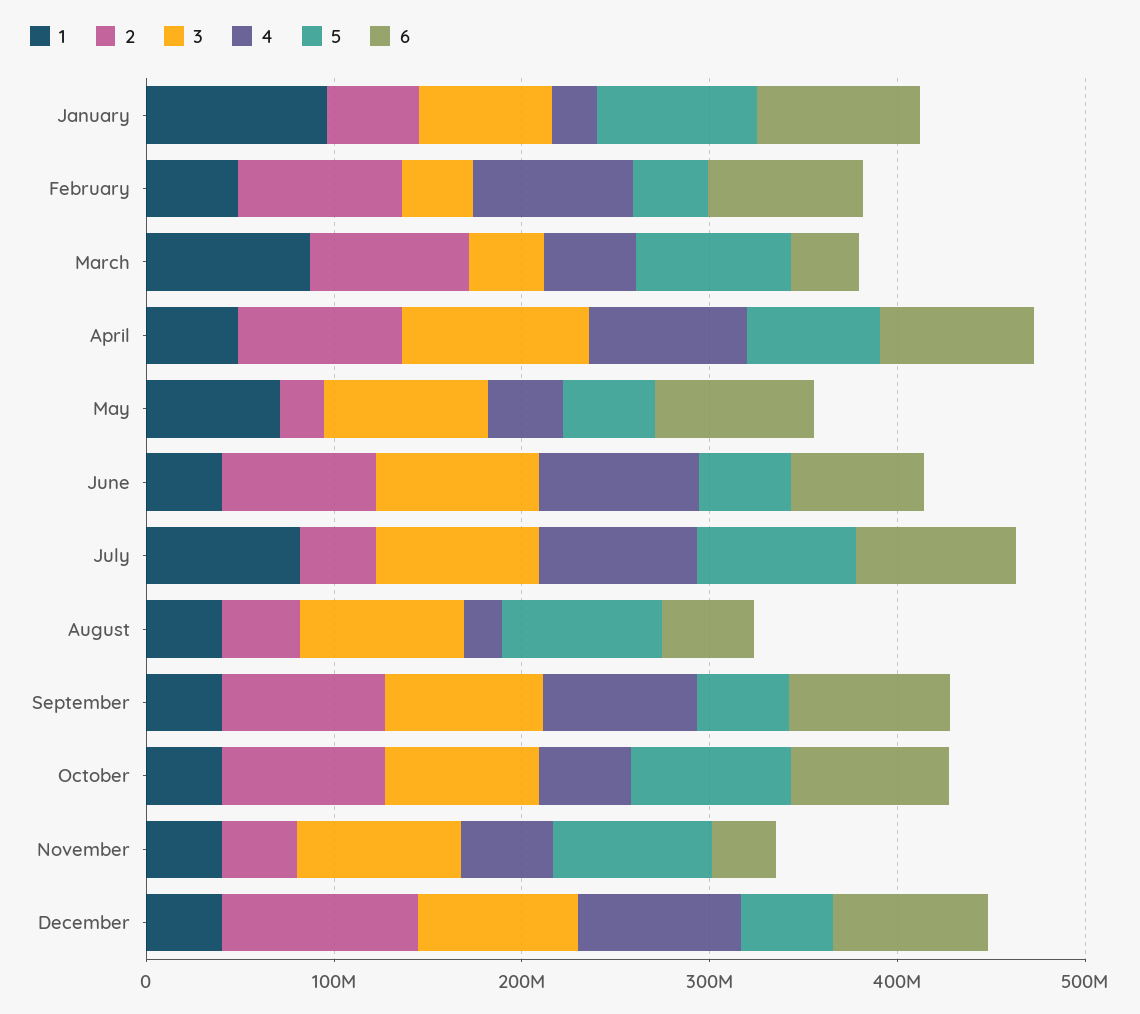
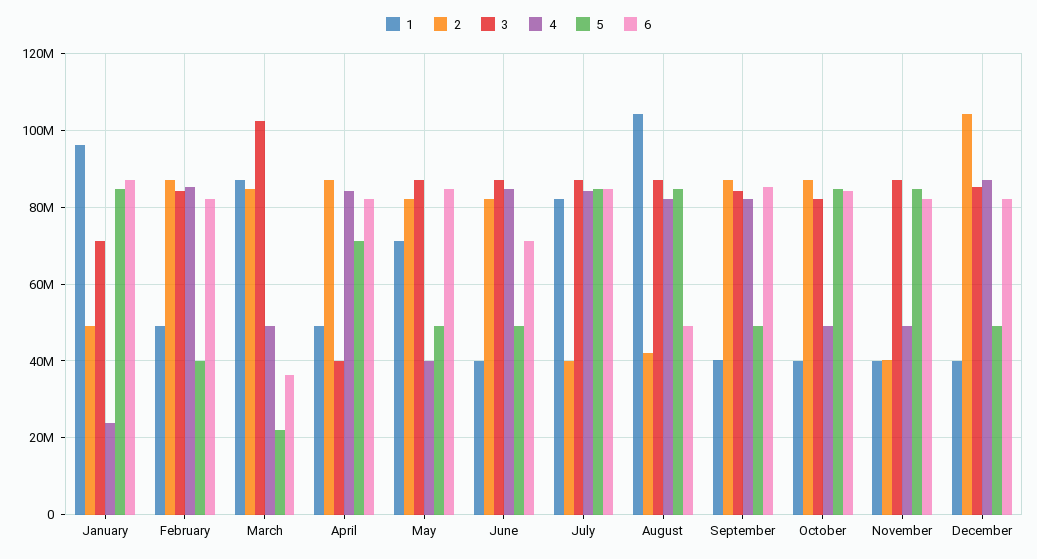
  {
    "1": {
      "January": 96000000,
      "February": 50000000,
      "March": 88000000,
      "April": 50000000,
      "May": 72000000,
      "June": 40000000,
      "July": 82000000,
-     "August": 40000000,
+     "August": 104000000,
      "September": 40000000,
      "October": 40000000,
      "November": 40000000,
      "December": 40000000
    },
    "2": {
      "January": 50000000,
      "February": 88000000,
      "March": 84000000,
      "April": 88000000,
-     "May": 20000000,
+     "May": 82000000,
      "June": 82000000,
      "July": 40000000,
      "August": 42000000,
      "September": 88000000,
      "October": 88000000,
      "November": 40000000,
      "December": 104000000
    },
    "3": {
      "January": 72000000,
-     "February": 40000000,
+     "February": 84000000,
-     "March": 40000000,
+     "March": 102000000,
-     "April": 100000000,
+     "April": 40000000,
      "May": 88000000,
      "June": 88000000,
      "July": 88000000,
      "August": 88000000,
      "September": 84000000,
      "October": 82000000,
      "November": 88000000,
      "December": 86000000
    },
    "4": {
      "January": 24000000,
      "February": 86000000,
      "March": 50000000,
      "April": 84000000,
      "May": 40000000,
      "June": 84000000,
      "July": 84000000,
-     "August": 20000000,
+     "August": 82000000,
      "September": 82000000,
      "October": 50000000,
      "November": 50000000,
      "December": 88000000
    },
    "5": {
      "January": 84000000,
      "February": 40000000,
-     "March": 80000000,
+     "March": 22000000,
      "April": 72000000,
      "May": 50000000,
      "June": 50000000,
      "July": 84000000,
      "August": 84000000,
      "September": 50000000,
      "October": 84000000,
      "November": 84000000,
      "December": 50000000
    },
    "6": {
      "January": 88000000,
      "February": 82000000,
      "March": 36000000,
      "April": 82000000,
      "May": 84000000,
      "June": 72000000,
      "July": 84000000,
      "August": 50000000,
      "September": 86000000,
      "October": 84000000,
-     "November": 40000000,
+     "November": 82000000,
      "December": 82000000
    }
  }

